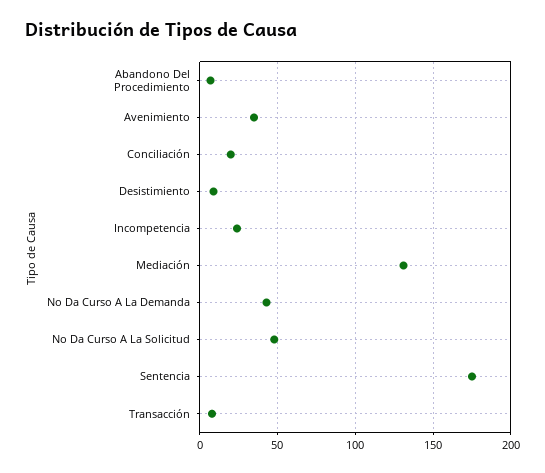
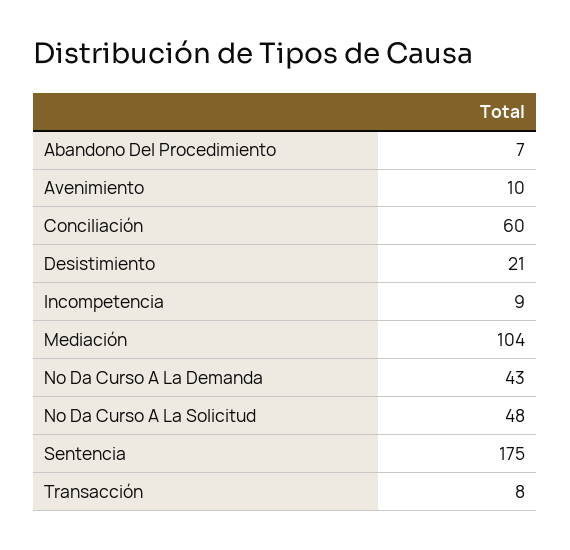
  {
    "Abandono Del Procedimiento": 7,
-   "Avenimiento": 35,
+   "Avenimiento": 10,
-   "Conciliación": 20,
+   "Conciliación": 60,
-   "Desistimiento": 10,
+   "Desistimiento": 21,
-   "Incompetencia": 25,
+   "Incompetencia": 9,
-   "Mediación": 130,
+   "Mediación": 104,
    "No Da Curso A La Demanda": 43,
    "No Da Curso A La Solicitud": 48,
    "Sentencia": 175,
    "Transacción": 8
  }

